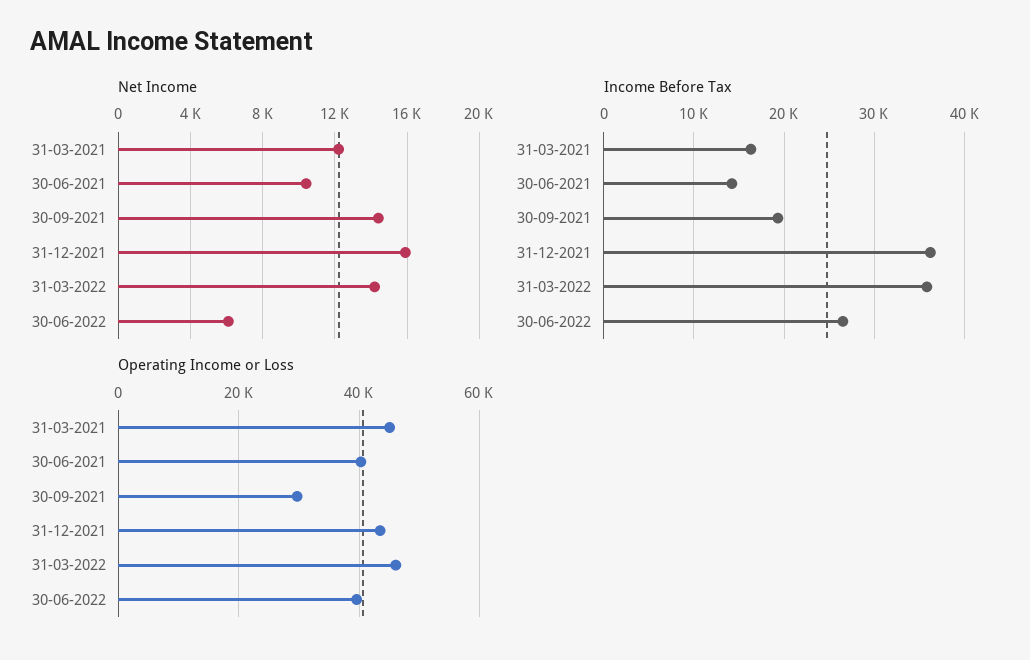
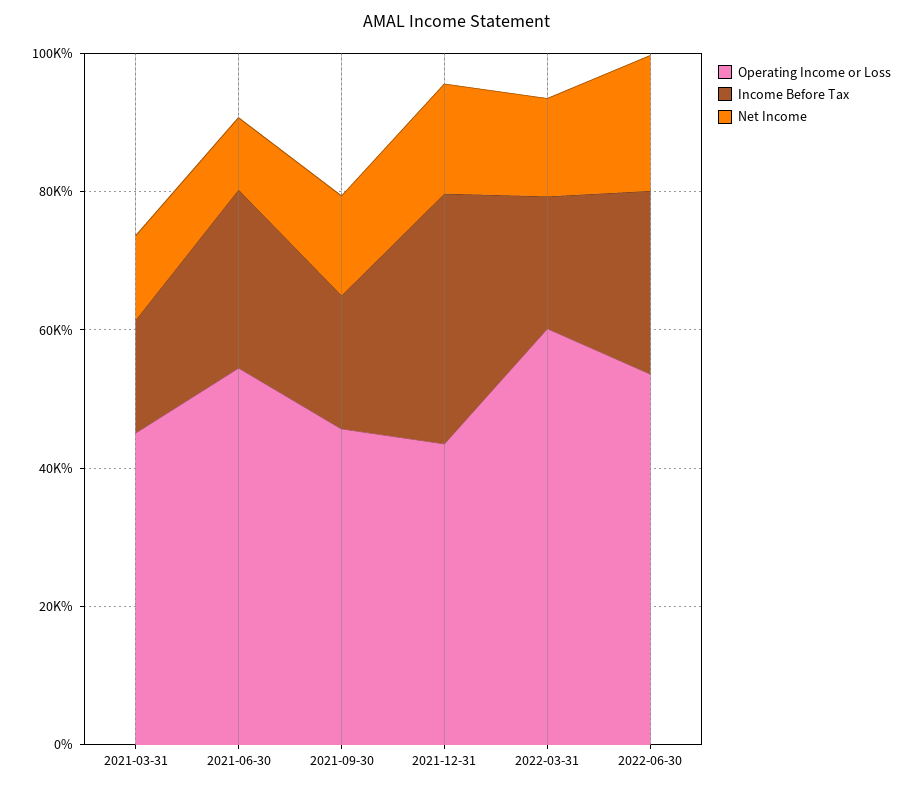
  {
    "Net Income": {
      "31-03-2021": 12000,
      "30-06-2021": 10500,
      "30-09-2021": 14500,
      "31-12-2021": 16000,
      "31-03-2022": 14000,
-     "30-06-2022": 6000
+     "30-06-2022": 20000
    },
    "Income Before Tax": {
      "31-03-2021": 16000,
-     "30-06-2021": 14000,
+     "30-06-2021": 25000,
      "30-09-2021": 19000,
      "31-12-2021": 36000,
-     "31-03-2022": 36000,
+     "31-03-2022": 20000,
      "30-06-2022": 27000
    },
    "Operating Income or Loss": {
      "31-03-2021": 46000,
-     "30-06-2021": 40000,
+     "30-06-2021": 55000,
-     "30-09-2021": 30000,
+     "30-09-2021": 45000,
      "31-12-2021": 44000,
-     "31-03-2022": 46000,
+     "31-03-2022": 60000,
-     "30-06-2022": 40000
+     "30-06-2022": 55000
    }
  }

